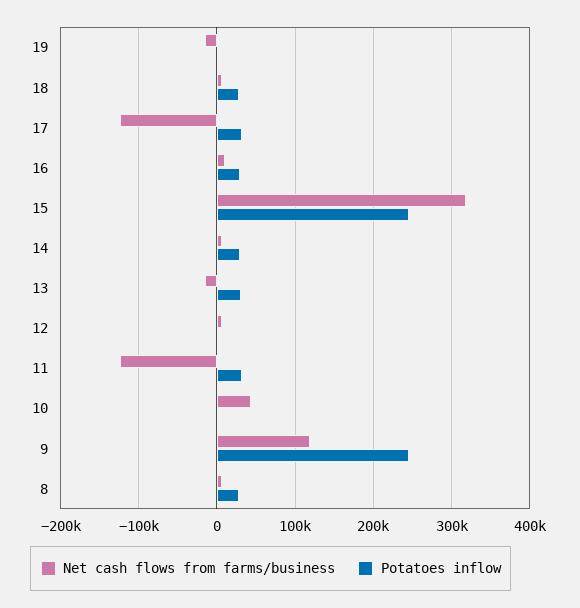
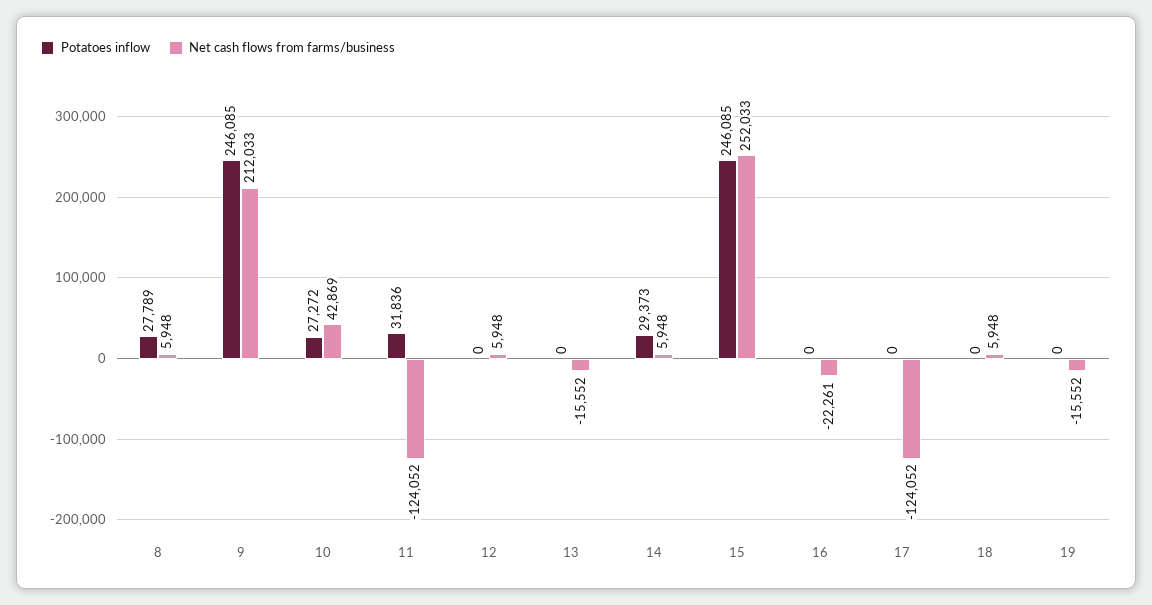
  {
    "Net cash flows from farms/business": {
      "19": -15552,
      "18": 5948,
      "17": -124052,
-     "16": 10000,
+     "16": -22261,
-     "15": 320000,
+     "15": 252033,
      "14": 5948,
      "13": -15552,
      "12": 5948,
      "11": -124052,
      "10": 42869,
-     "9": 120000,
+     "9": 212033,
      "8": 5948
    },
    "Potatoes inflow": {
      "19": 0,
-     "18": 30000,
+     "18": 0,
-     "17": 30000,
+     "17": 0,
-     "16": 30000,
+     "16": 0,
      "15": 246085,
      "14": 29373,
-     "13": 30000,
+     "13": 0,
      "12": 0,
      "11": 31836,
-     "10": 0,
+     "10": 27272,
      "9": 246085,
      "8": 27789
    }
  }

